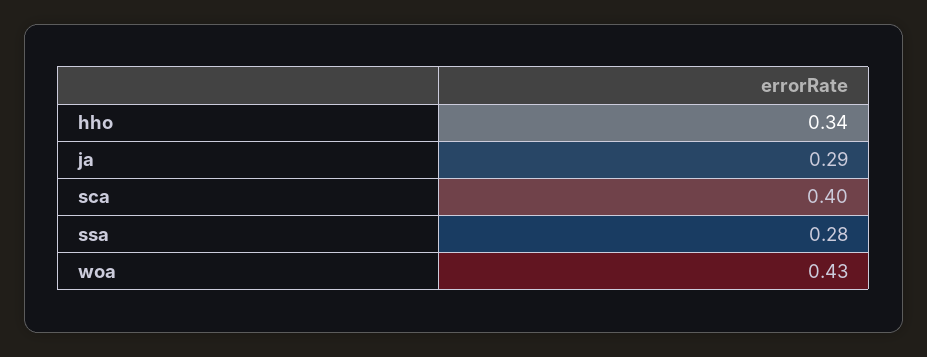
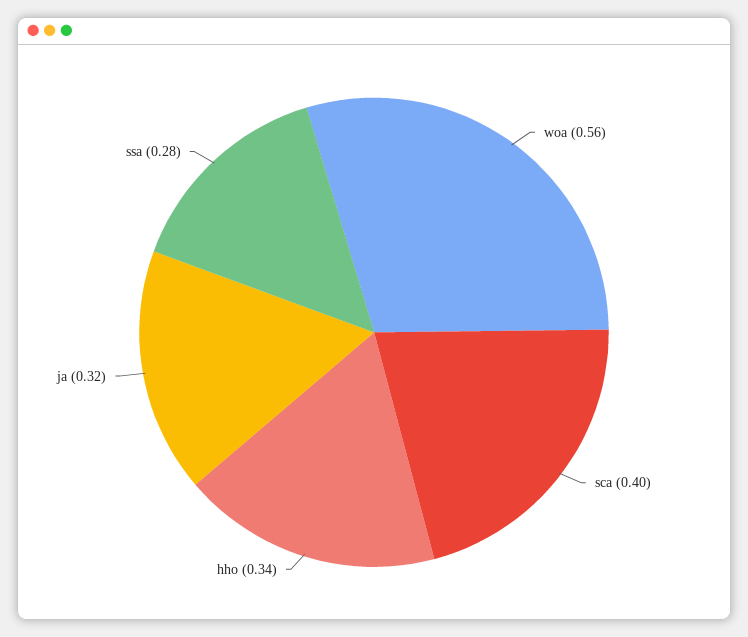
  {
    "hho": 0.34,
-   "ja": 0.29,
+   "ja": 0.32,
    "sca": 0.4,
    "ssa": 0.28,
-   "woa": 0.43
+   "woa": 0.56
  }

